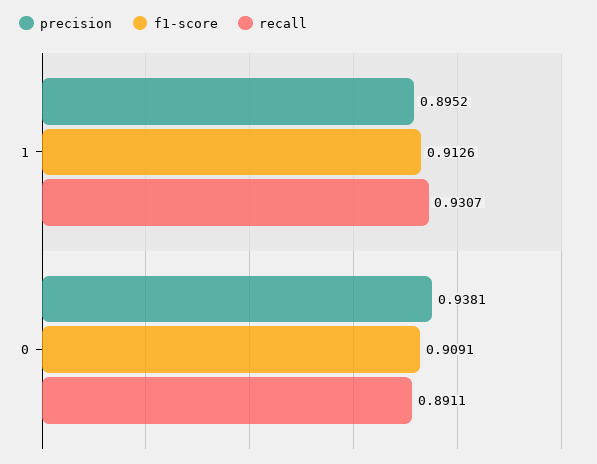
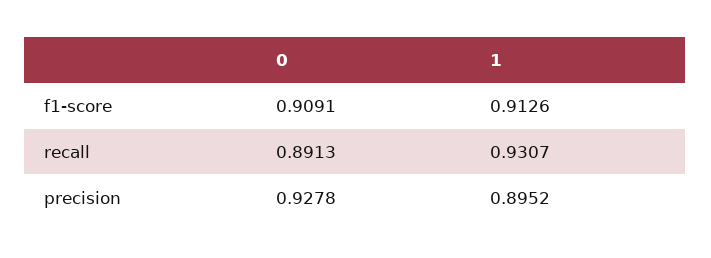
  {
    "precision": {
      "1": 0.8952,
-     "0": 0.9381
+     "0": 0.9278
    },
    "f1-score": {
      "1": 0.9126,
      "0": 0.9091
    },
    "recall": {
      "1": 0.9307,
-     "0": 0.8911
+     "0": 0.8913
    }
  }

